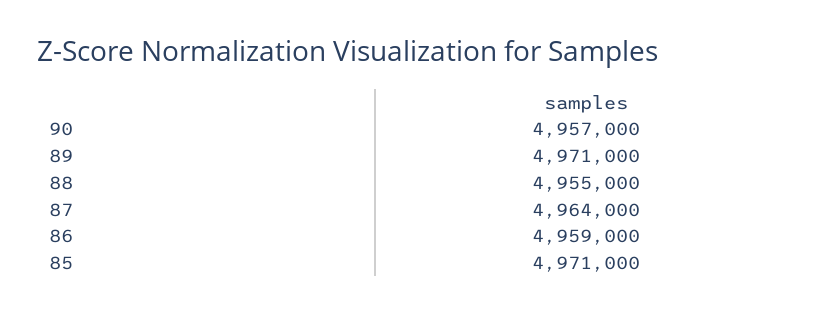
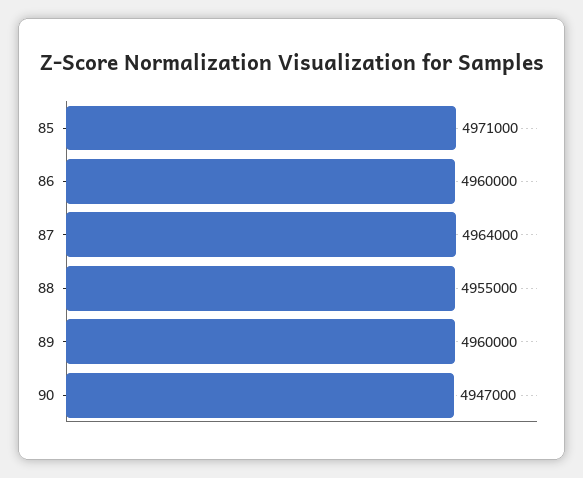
  {
-   "90": 4957000,
+   "90": 4947000,
-   "89": 4971000,
+   "89": 4960000,
    "88": 4955000,
    "87": 4964000,
-   "86": 4959000,
+   "86": 4960000,
    "85": 4971000
  }

